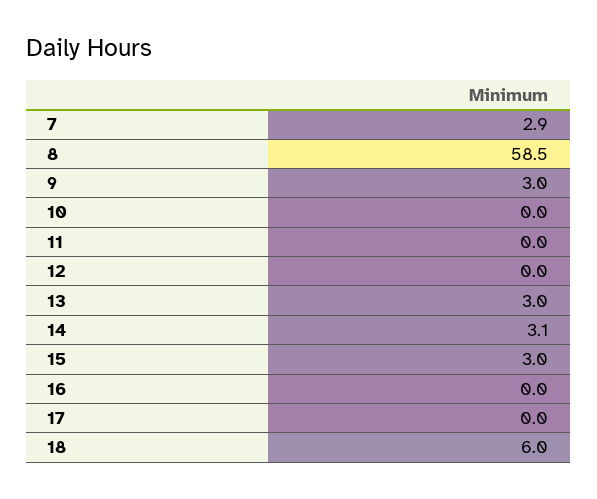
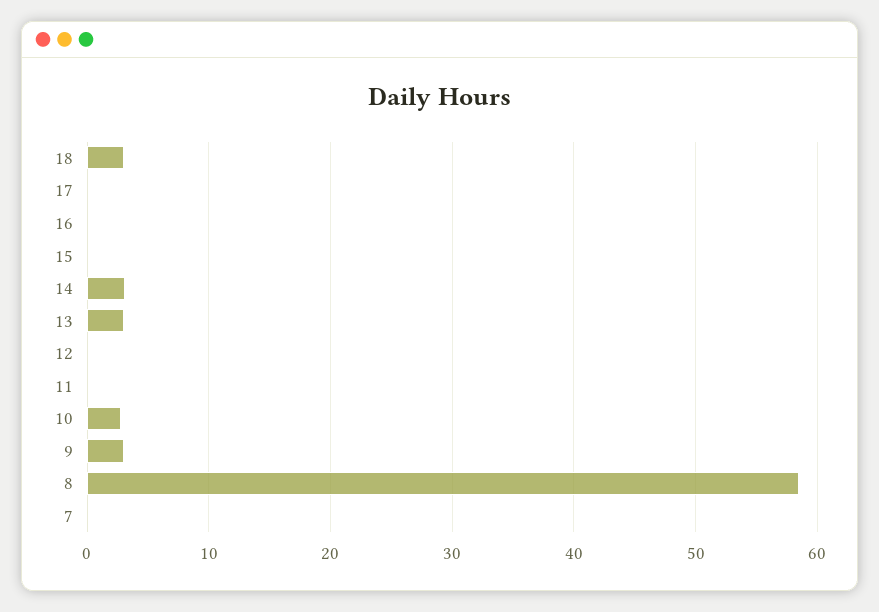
  {
-   "7": 2.9,
+   "7": 0,
    "8": 58.5,
    "9": 3,
-   "10": 0,
+   "10": 3,
    "11": 0,
    "12": 0,
    "13": 3,
    "14": 3.1,
-   "15": 3,
+   "15": 0,
    "16": 0,
    "17": 0,
-   "18": 6
+   "18": 3
  }

